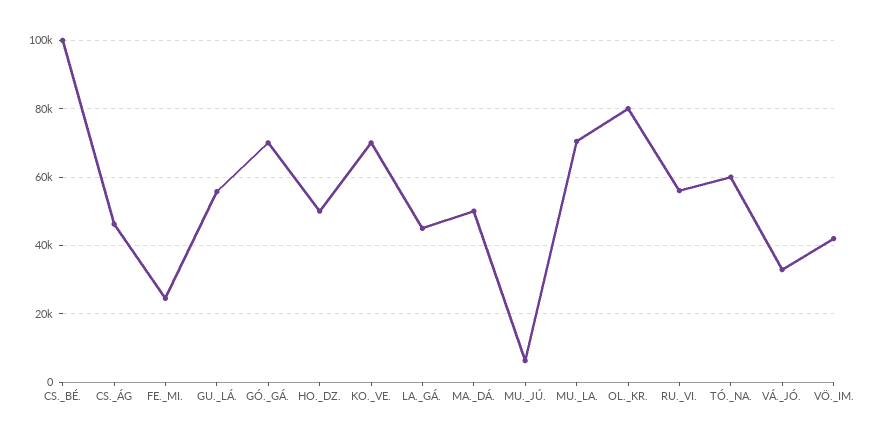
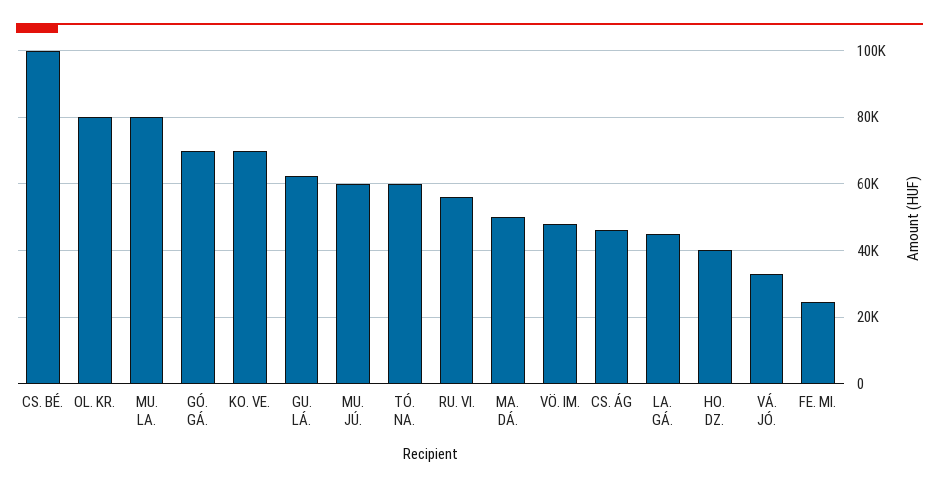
  {
    "CS._BÉ.": 100000,
    "CS._ÁG": 46000,
    "FE._MI.": 24000,
-   "GU._LÁ.": 56000,
+   "GU._LÁ.": 62000,
    "GÓ._GÁ.": 70000,
-   "HO._DZ.": 50000,
+   "HO._DZ.": 40000,
    "KO._VE.": 70000,
    "LA._GÁ.": 46000,
    "MA._DÁ.": 50000,
-   "MU._JÚ.": 6000,
+   "MU._JÚ.": 60000,
-   "MU._LA.": 70000,
+   "MU._LA.": 80000,
    "OL._KR.": 80000,
    "RU._VI.": 56000,
    "TÓ._NA.": 60000,
    "VÁ._JÓ.": 32000,
-   "VÖ._IM.": 42000
+   "VÖ._IM.": 48000
  }

